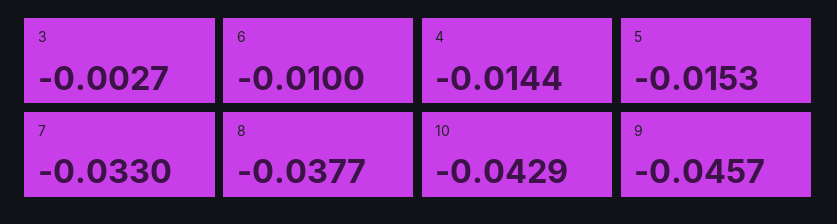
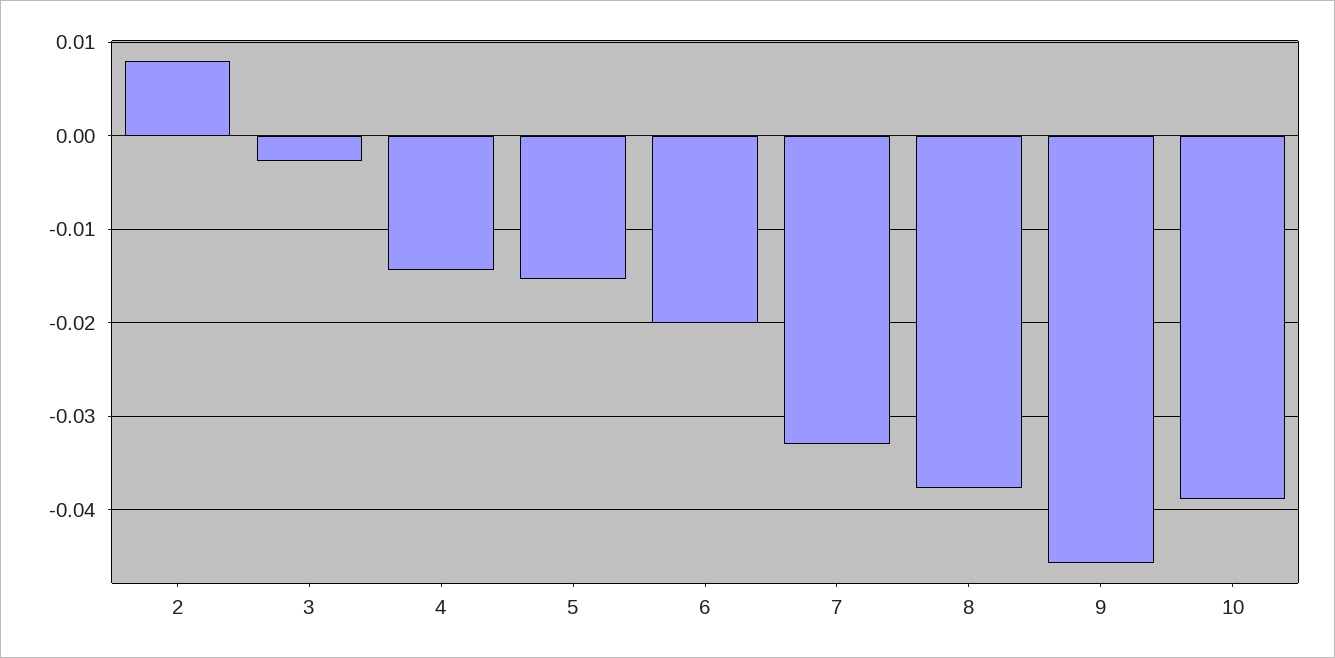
  {
    "3": -0.0027,
-   "6": -0.01,
+   "6": -0.02,
    "4": -0.0144,
    "5": -0.0153,
    "7": -0.033,
    "8": -0.0377,
-   "10": -0.0429,
+   "10": -0.039,
-   "9": -0.0457
+   "9": -0.0457,
+   "2": 0.008
  }

